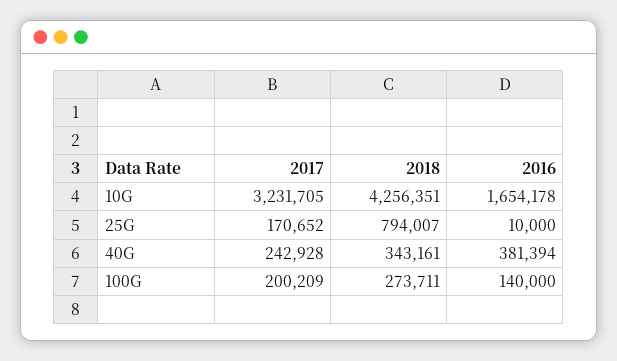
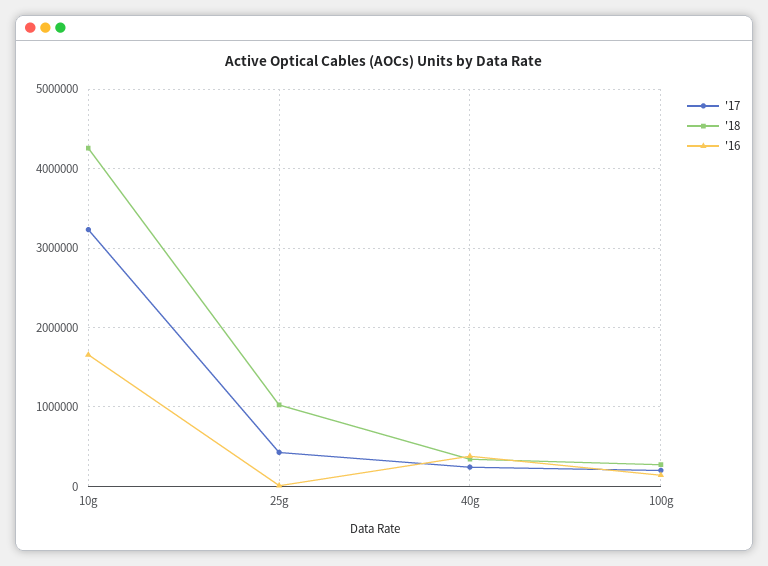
  {
    "2017": {
      "10G": 3231705,
-     "25G": 170652,
+     "25G": 400000,
      "40G": 242928,
      "100G": 200209
    },
    "2018": {
      "10G": 4256351,
-     "25G": 794007,
+     "25G": 1000000,
      "40G": 343161,
      "100G": 273711
    },
    "2016": {
      "10G": 1654178,
      "25G": 10000,
      "40G": 381394,
      "100G": 140000
    }
  }

